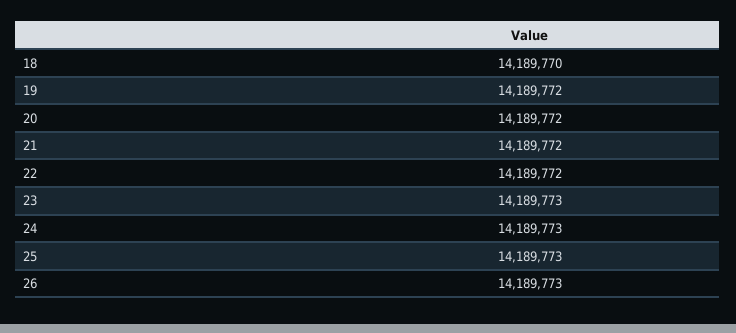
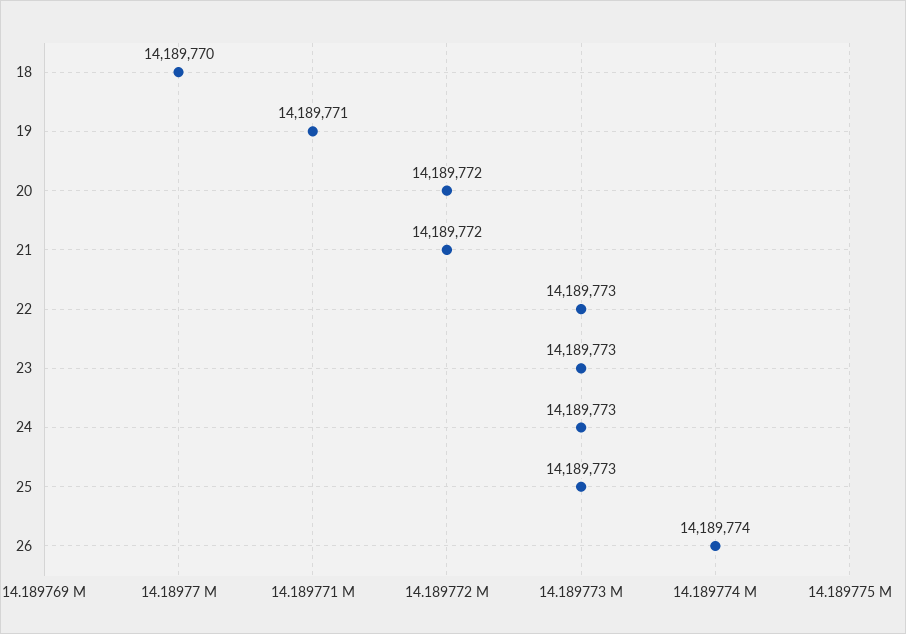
  {
    "18": 14189770,
-   "19": 14189772,
+   "19": 14189771,
    "20": 14189772,
    "21": 14189772,
-   "22": 14189772,
+   "22": 14189773,
    "23": 14189773,
    "24": 14189773,
    "25": 14189773,
-   "26": 14189773
+   "26": 14189774
  }

